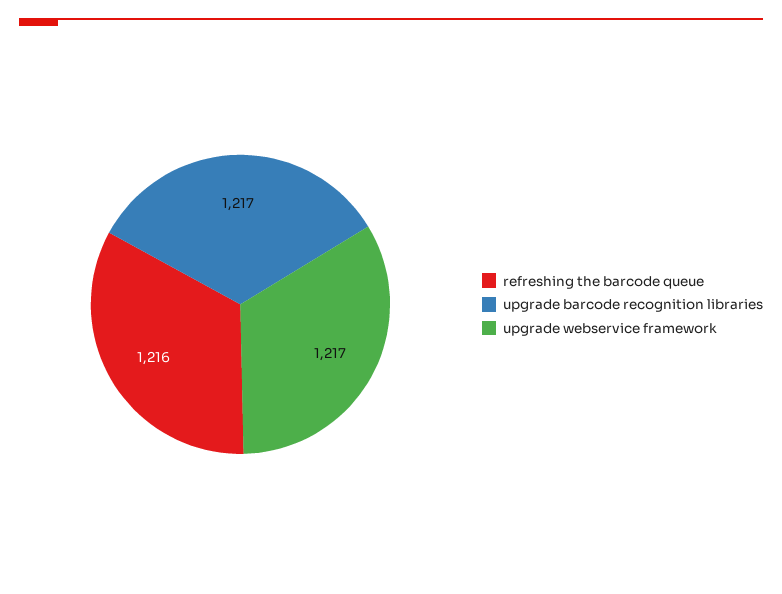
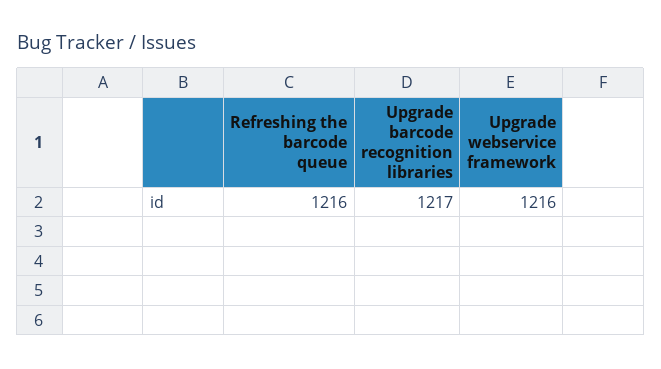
  {
    "refreshing the barcode queue": 1216,
    "upgrade barcode recognition libraries": 1217,
-   "upgrade webservice framework": 1217
+   "upgrade webservice framework": 1216
  }

